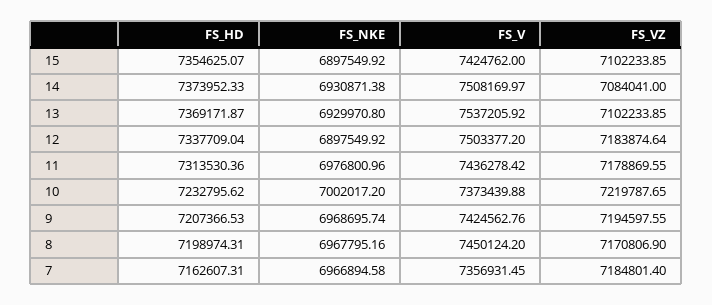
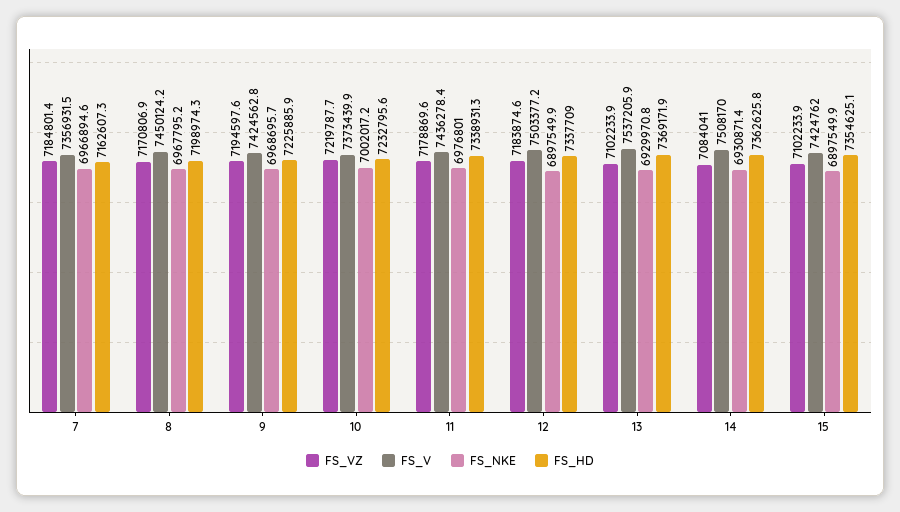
  {
    "FS_HD": {
      "15": 7354625.07,
-     "14": 7373952.33,
+     "14": 7362625.8,
      "13": 7369171.87,
      "12": 7337709.04,
-     "11": 7313530.36,
+     "11": 7338931.3,
      "10": 7232795.62,
-     "9": 7207366.53,
+     "9": 7225885.9,
      "8": 7198974.31,
      "7": 7162607.31
    },
    "FS_NKE": {
      "15": 6897549.92,
      "14": 6930871.38,
      "13": 6929970.8,
      "12": 6897549.92,
      "11": 6976800.96,
      "10": 7002017.2,
      "9": 6968695.74,
      "8": 6967795.16,
      "7": 6966894.58
    },
    "FS_V": {
      "15": 7424762,
      "14": 7508169.97,
      "13": 7537205.92,
      "12": 7503377.2,
      "11": 7436278.42,
      "10": 7373439.88,
      "9": 7424562.76,
      "8": 7450124.2,
      "7": 7356931.45
    },
    "FS_VZ": {
      "15": 7102233.85,
      "14": 7084041,
      "13": 7102233.85,
      "12": 7183874.64,
      "11": 7178869.55,
      "10": 7219787.65,
      "9": 7194597.55,
      "8": 7170806.9,
      "7": 7184801.4
    }
  }

